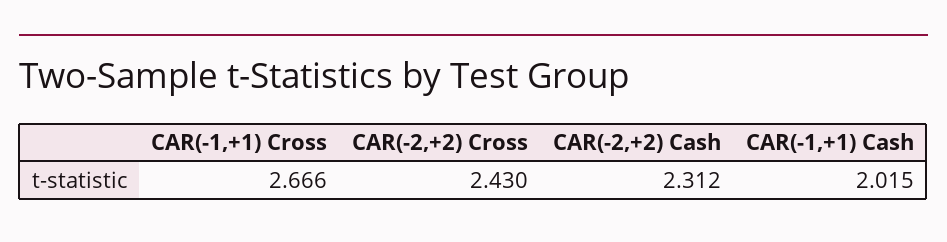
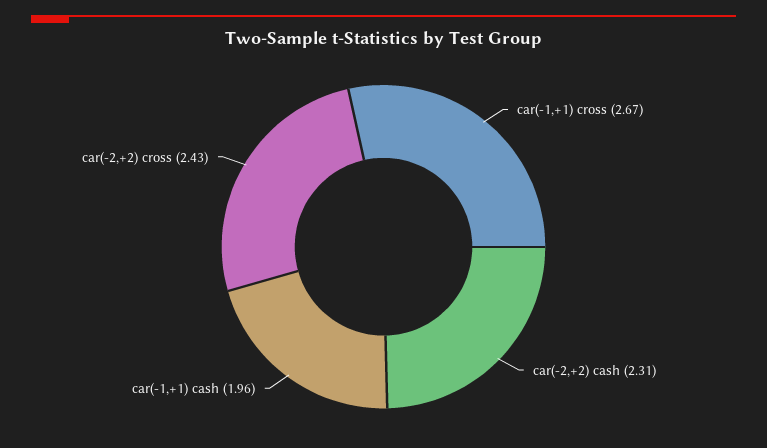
  {
    "CAR(-1,+1) Cross": 2.666,
    "CAR(-2,+2) Cross": 2.43,
    "CAR(-2,+2) Cash": 2.312,
-   "CAR(-1,+1) Cash": 2.015
+   "CAR(-1,+1) Cash": 1.96
  }

